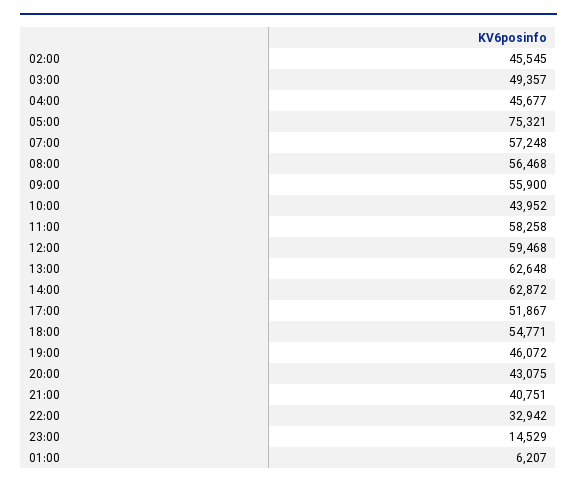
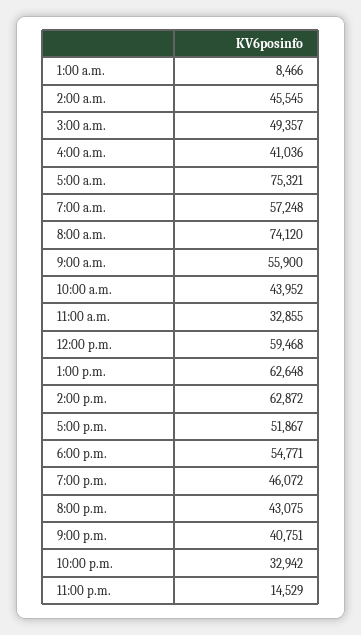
  {
    "02:00": 45545,
    "03:00": 49357,
-   "04:00": 45677,
+   "04:00": 41036,
    "05:00": 75321,
    "07:00": 57248,
-   "08:00": 56468,
+   "08:00": 74120,
    "09:00": 55900,
    "10:00": 43952,
-   "11:00": 58258,
+   "11:00": 32855,
    "12:00": 59468,
    "13:00": 62648,
    "14:00": 62872,
    "17:00": 51867,
    "18:00": 54771,
    "19:00": 46072,
    "20:00": 43075,
    "21:00": 40751,
    "22:00": 32942,
    "23:00": 14529,
-   "01:00": 6207
+   "01:00": 8466
  }

